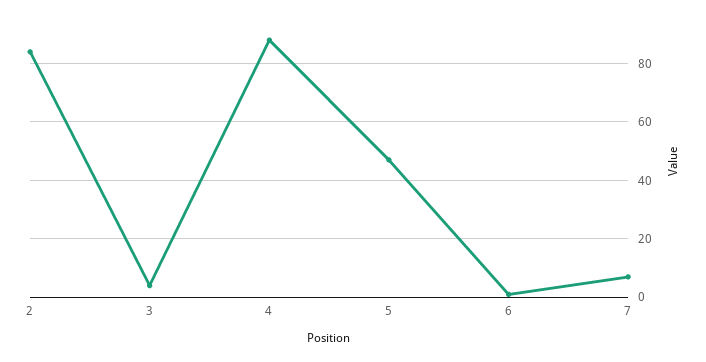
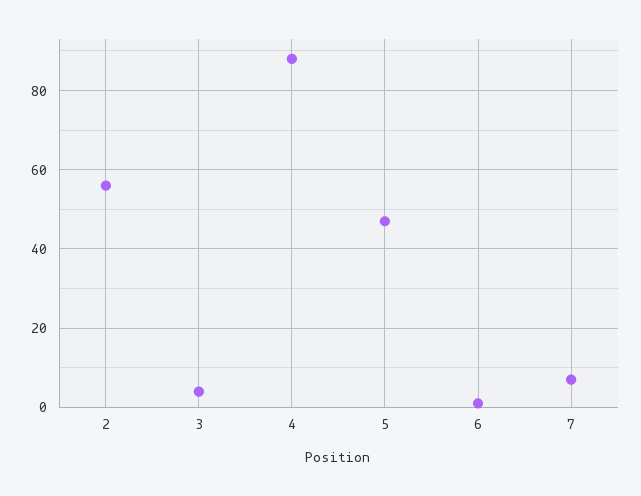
  {
-   "2": 85,
+   "2": 55,
    "3": 5,
    "4": 90,
    "5": 45,
    "6": 0,
    "7": 5
  }

